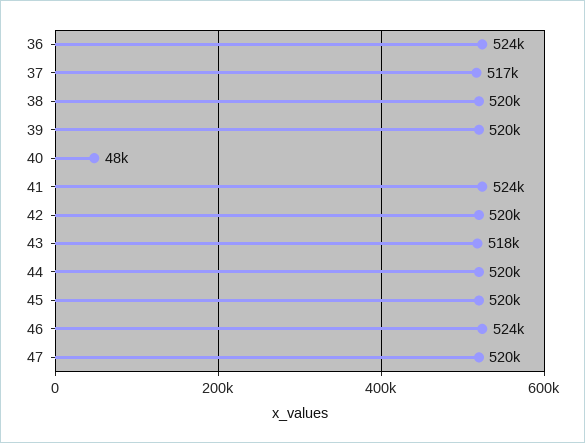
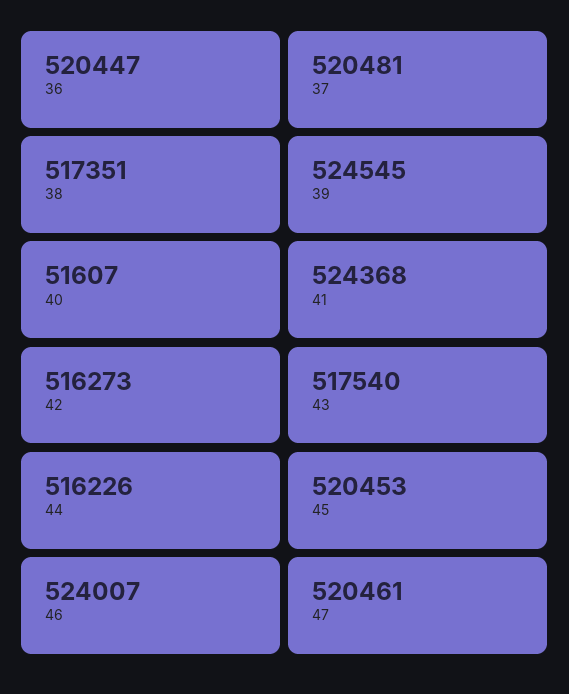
  {
-   "36": 524000,
+   "36": 520447,
-   "37": 517000,
+   "37": 520481,
-   "38": 520000,
+   "38": 517351,
-   "39": 520000,
+   "39": 524545,
-   "40": 48000,
+   "40": 51607,
    "41": 524368,
-   "42": 520000,
+   "42": 516273,
    "43": 517540,
-   "44": 520000,
+   "44": 516226,
    "45": 520453,
    "46": 524007,
    "47": 520461
  }

